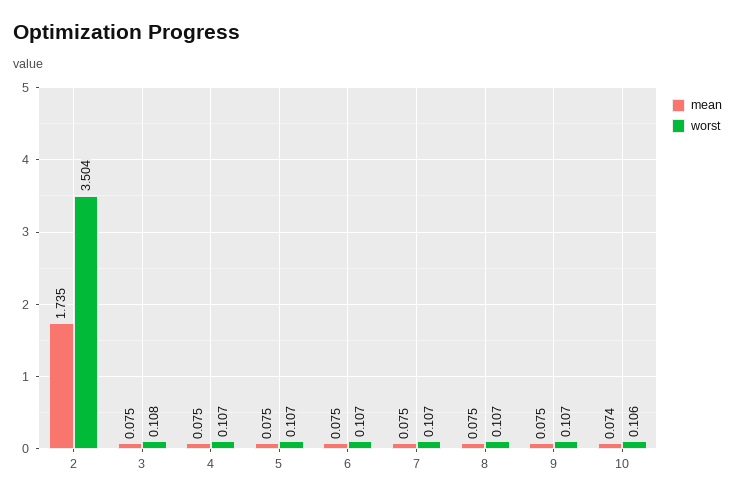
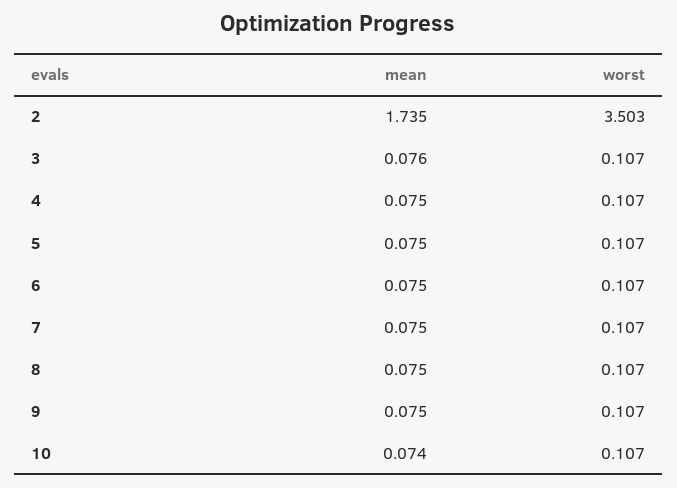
  {
    "mean": {
      "2": 1.735,
-     "3": 0.075,
+     "3": 0.076,
      "4": 0.075,
      "5": 0.075,
      "6": 0.075,
      "7": 0.075,
      "8": 0.075,
      "9": 0.075,
      "10": 0.074
    },
    "worst": {
-     "2": 3.504,
+     "2": 3.503,
-     "3": 0.108,
+     "3": 0.107,
      "4": 0.107,
      "5": 0.107,
      "6": 0.107,
      "7": 0.107,
      "8": 0.107,
      "9": 0.107,
-     "10": 0.106
+     "10": 0.107
    }
  }

